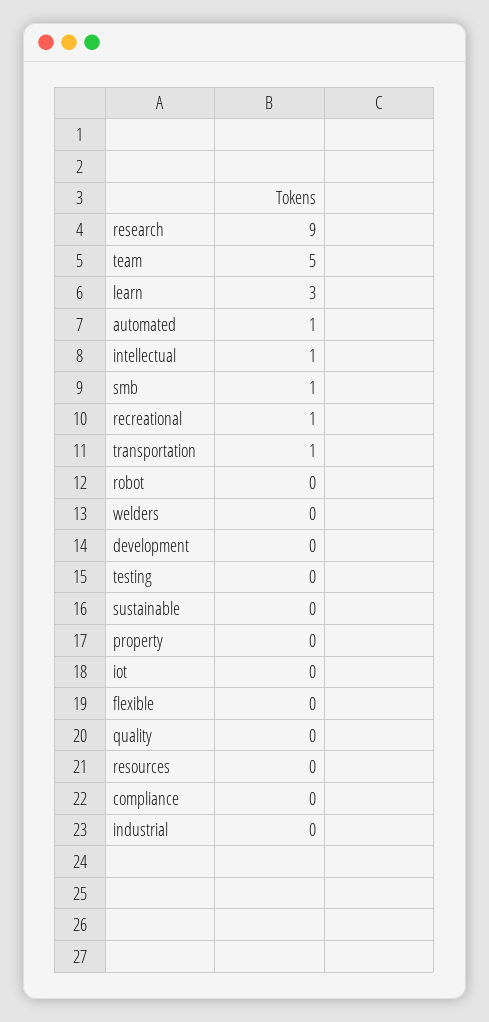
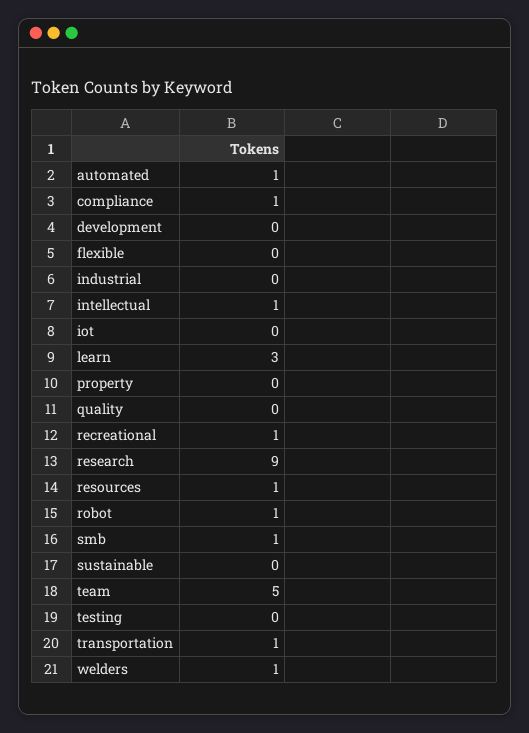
  {
    "research": 9,
    "team": 5,
    "learn": 3,
    "automated": 1,
    "intellectual": 1,
    "smb": 1,
    "recreational": 1,
    "transportation": 1,
-   "robot": 0,
+   "robot": 1,
-   "welders": 0,
+   "welders": 1,
    "development": 0,
    "testing": 0,
    "sustainable": 0,
    "property": 0,
    "iot": 0,
    "flexible": 0,
    "quality": 0,
-   "resources": 0,
+   "resources": 1,
-   "compliance": 0,
+   "compliance": 1,
    "industrial": 0
  }

